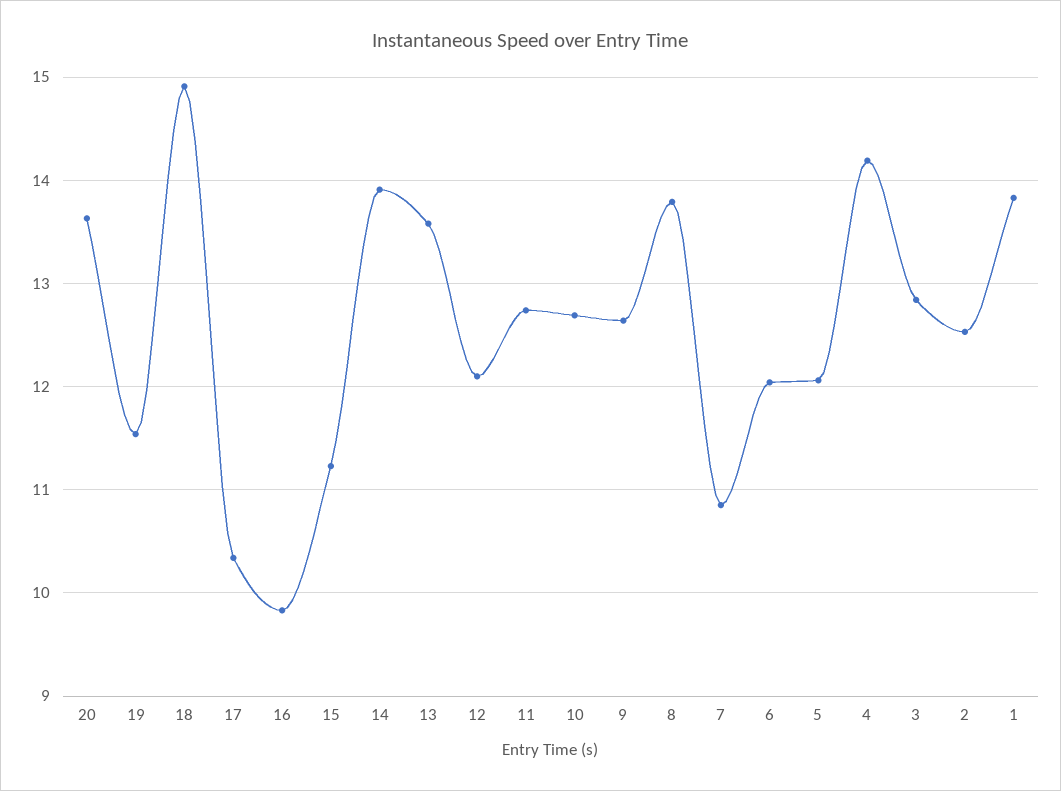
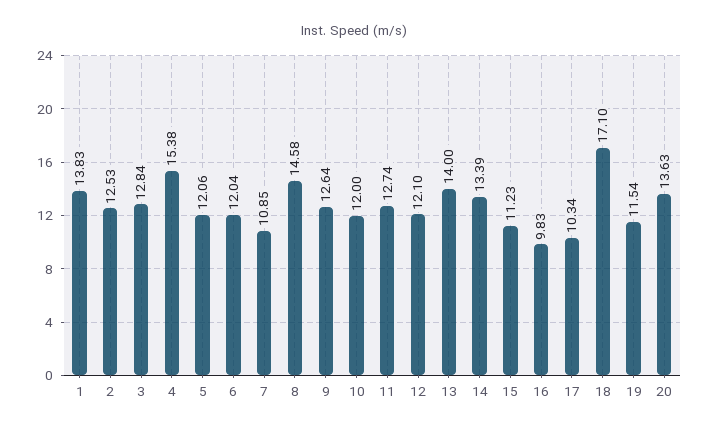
  {
    "20": 13.63,
    "19": 11.54,
-   "18": 14.9,
+   "18": 17.1,
    "17": 10.34,
    "16": 9.83,
    "15": 11.23,
-   "14": 13.9,
+   "14": 13.39,
-   "13": 13.6,
+   "13": 14,
    "12": 12.1,
    "11": 12.74,
-   "10": 12.7,
+   "10": 12,
    "9": 12.64,
-   "8": 13.8,
+   "8": 14.58,
    "7": 10.85,
    "6": 12.04,
    "5": 12.06,
-   "4": 14.2,
+   "4": 15.38,
    "3": 12.84,
    "2": 12.53,
    "1": 13.83
  }

